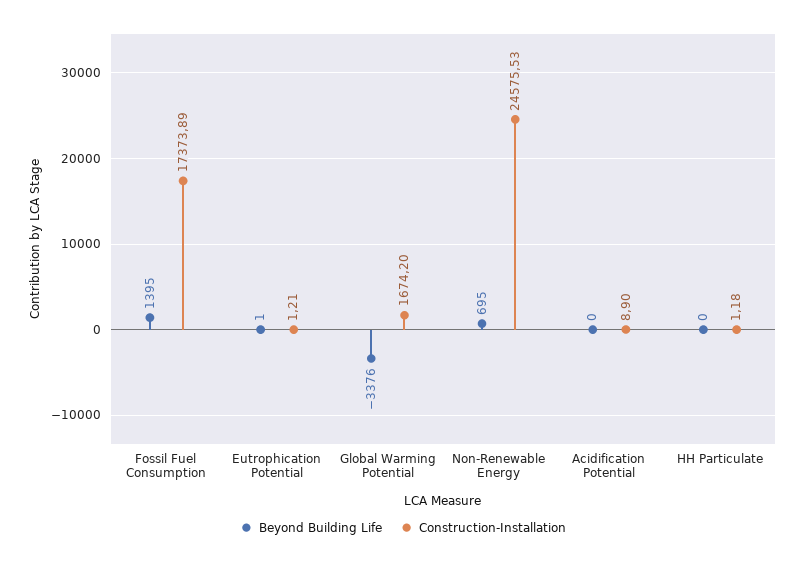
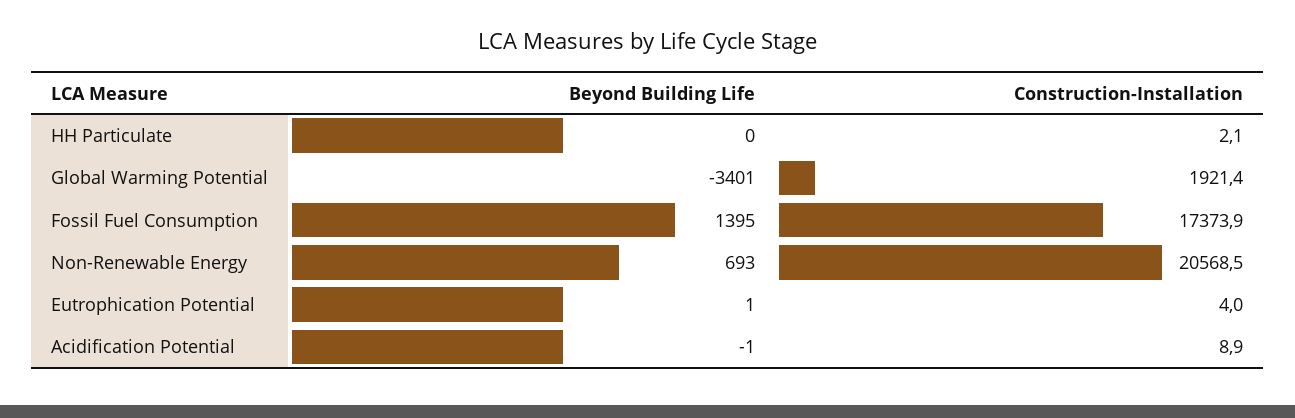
  {
    "Beyond Building Life": {
      "Fossil Fuel Consumption": 1395,
      "Eutrophication Potential": 1,
-     "Global Warming Potential": -3376,
+     "Global Warming Potential": -3401,
-     "Non-Renewable Energy": 695,
+     "Non-Renewable Energy": 693,
-     "Acidification Potential": 0,
+     "Acidification Potential": -1,
      "HH Particulate": 0
    },
    "Construction-Installation": {
      "Fossil Fuel Consumption": 17373.89,
-     "Eutrophication Potential": 1.21,
+     "Eutrophication Potential": 4,
-     "Global Warming Potential": 1674.2,
+     "Global Warming Potential": 1921.4,
-     "Non-Renewable Energy": 24575.53,
+     "Non-Renewable Energy": 20568.5,
      "Acidification Potential": 8.9,
-     "HH Particulate": 1.18
+     "HH Particulate": 2.1
    }
  }

